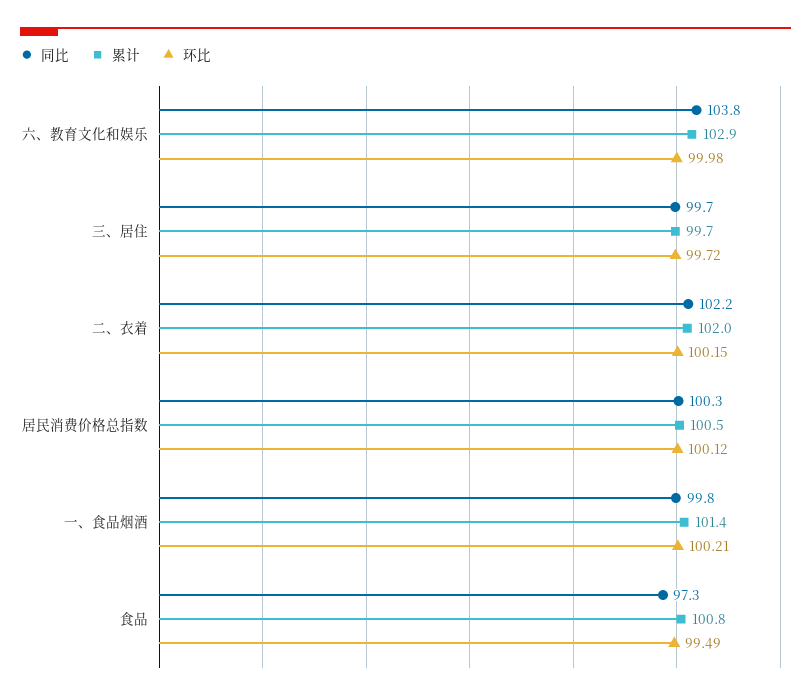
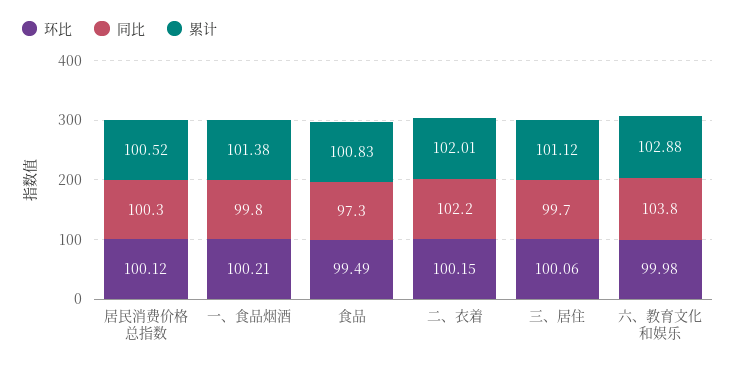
  {
    "同比": {
      "六、教育文化和娱乐": 103.8,
      "三、居住": 99.7,
      "二、衣着": 102.2,
      "居民消费价格总指数": 100.3,
      "一、食品烟酒": 99.8,
      "食品": 97.3
    },
    "累计": {
      "六、教育文化和娱乐": 102.88,
-     "三、居住": 99.7,
+     "三、居住": 101.12,
      "二、衣着": 102.01,
      "居民消费价格总指数": 100.52,
      "一、食品烟酒": 101.38,
      "食品": 100.83
    },
    "环比": {
      "六、教育文化和娱乐": 99.98,
-     "三、居住": 99.72,
+     "三、居住": 100.06,
      "二、衣着": 100.15,
      "居民消费价格总指数": 100.12,
      "一、食品烟酒": 100.21,
      "食品": 99.49
    }
  }

